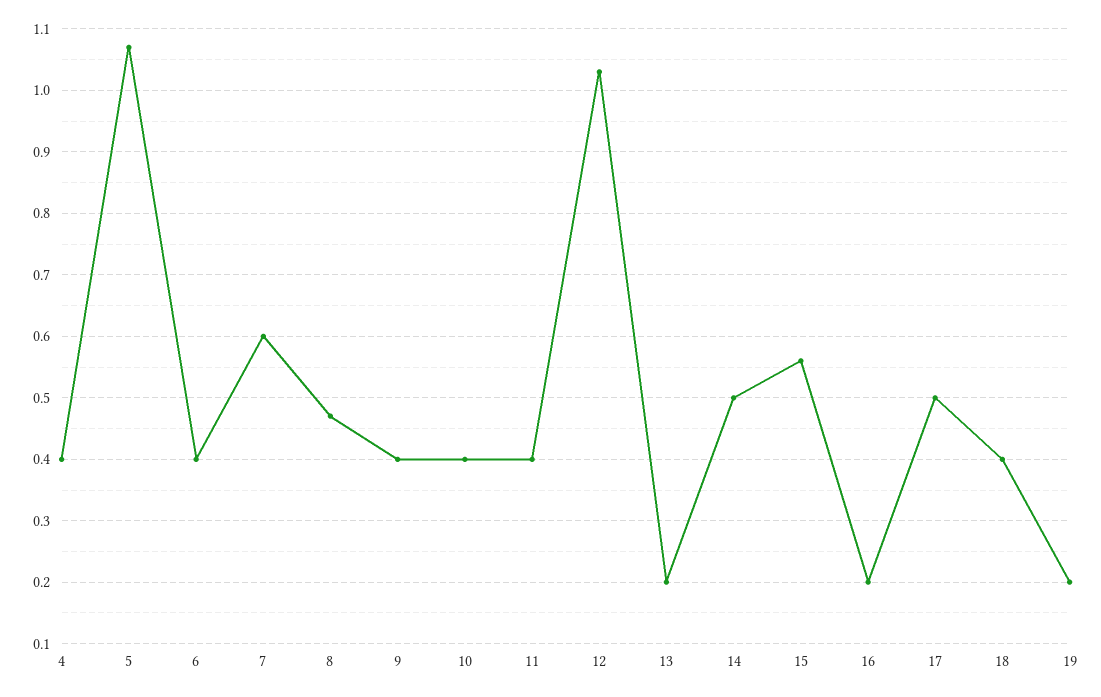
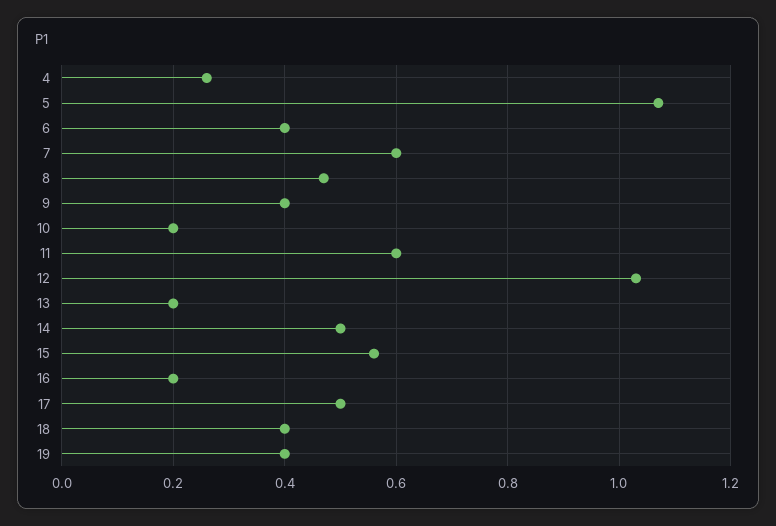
  {
-   "4": 0.4,
+   "4": 0.25,
    "5": 1.07,
    "6": 0.4,
    "7": 0.6,
    "8": 0.47,
    "9": 0.4,
-   "10": 0.4,
+   "10": 0.2,
-   "11": 0.4,
+   "11": 0.6,
    "12": 1.03,
    "13": 0.2,
    "14": 0.5,
    "15": 0.56,
    "16": 0.2,
    "17": 0.5,
    "18": 0.4,
-   "19": 0.2
+   "19": 0.4
  }

